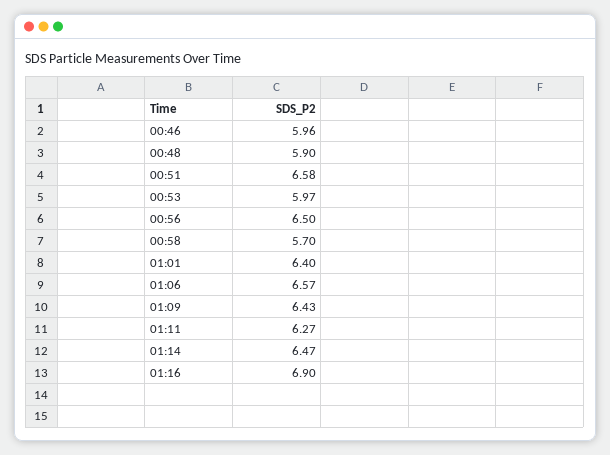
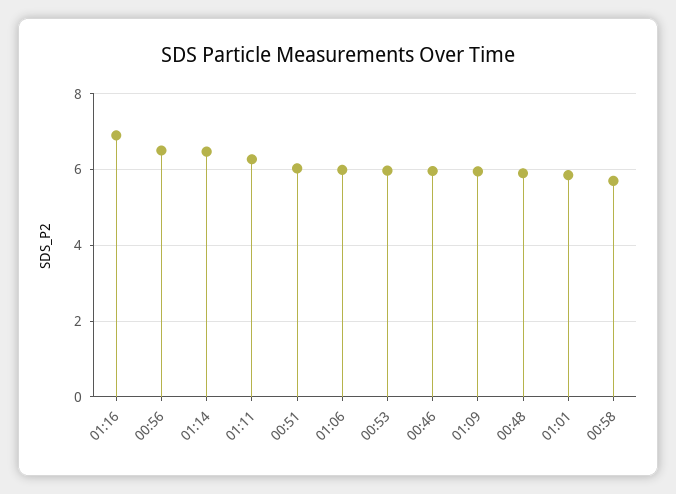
  {
    "00:46": 5.96,
    "00:48": 5.9,
-   "00:51": 6.58,
+   "00:51": 6,
    "00:53": 5.97,
    "00:56": 6.5,
    "00:58": 5.7,
-   "01:01": 6.4,
+   "01:01": 5.8,
-   "01:06": 6.57,
+   "01:06": 6,
-   "01:09": 6.43,
+   "01:09": 6,
    "01:11": 6.27,
    "01:14": 6.47,
    "01:16": 6.9
  }

